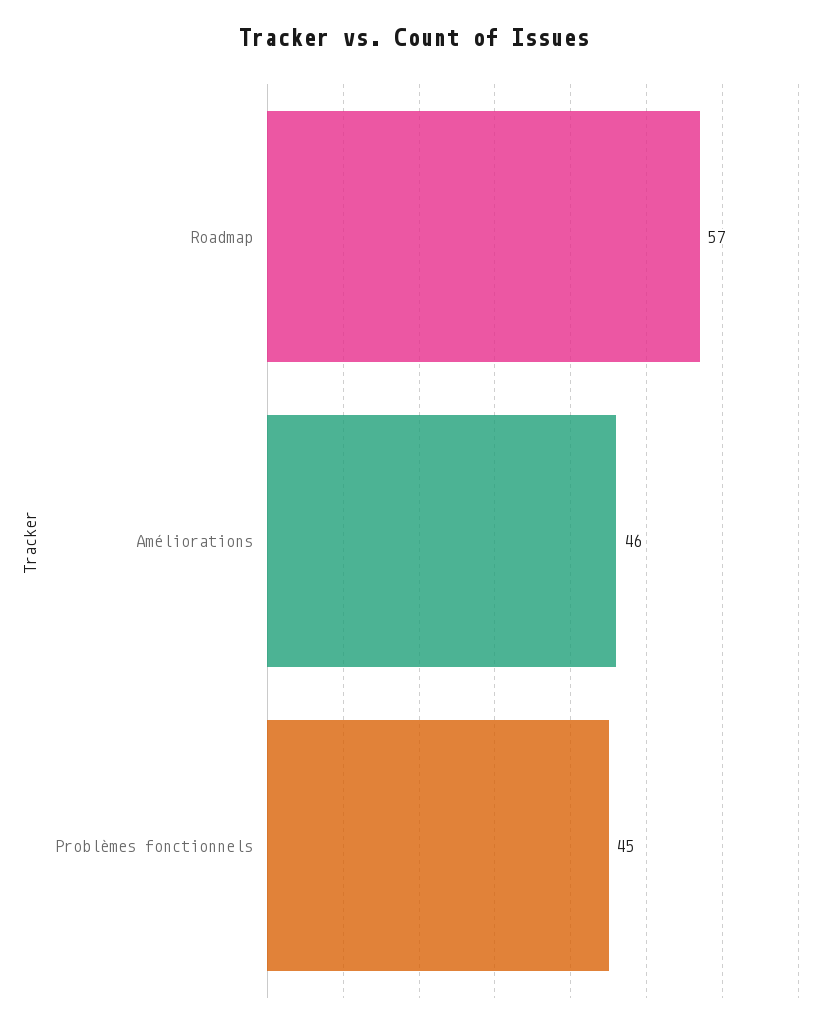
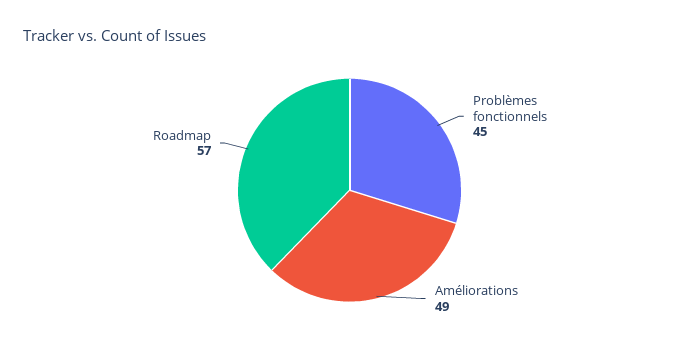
  {
    "Roadmap": 57,
-   "Améliorations": 46,
+   "Améliorations": 49,
    "Problèmes fonctionnels": 45
  }

